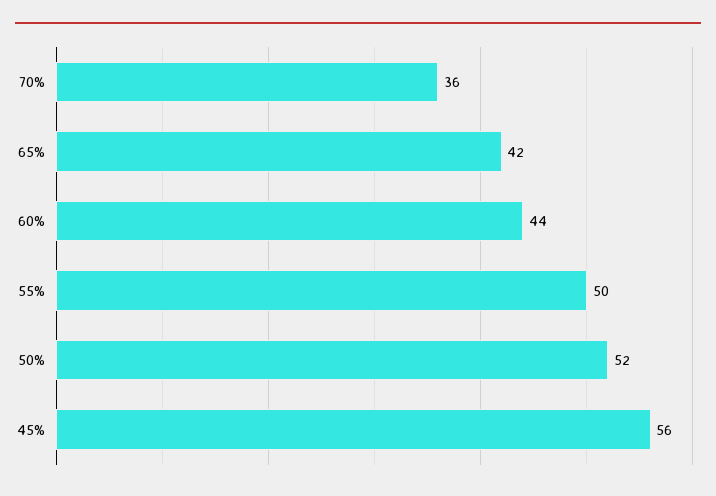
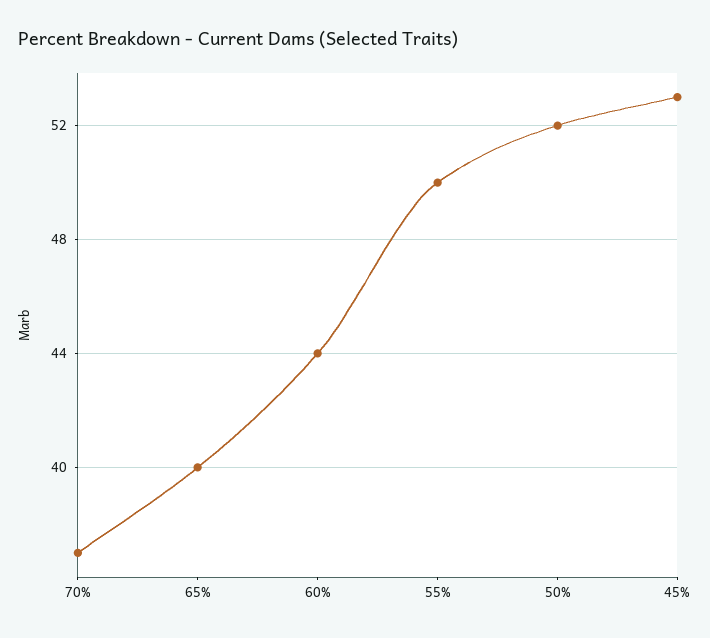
  {
-   "70%": 36,
+   "70%": 37,
-   "65%": 42,
+   "65%": 40,
    "60%": 44,
    "55%": 50,
    "50%": 52,
-   "45%": 56
+   "45%": 53
  }

